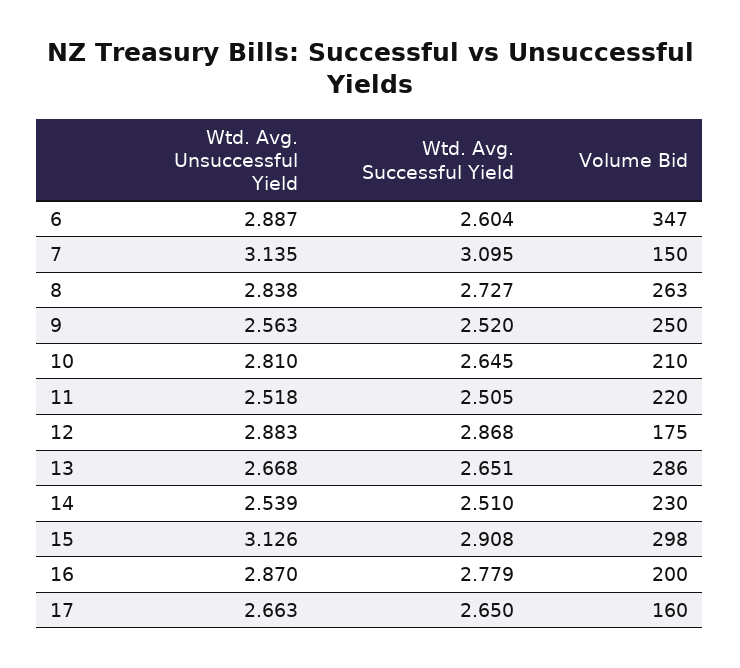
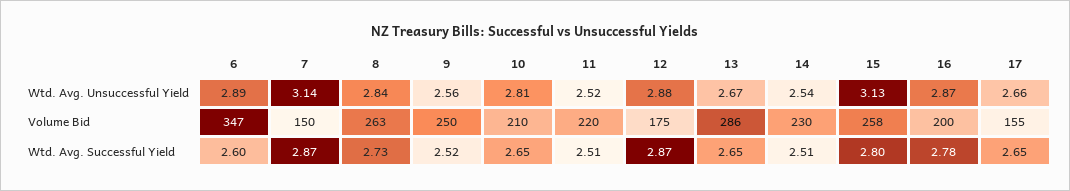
  {
    "Wtd. Avg. Unsuccessful Yield": {
      "6": 2.887,
      "7": 3.135,
      "8": 2.838,
      "9": 2.563,
      "10": 2.81,
      "11": 2.518,
      "12": 2.883,
      "13": 2.668,
      "14": 2.539,
      "15": 3.126,
      "16": 2.87,
      "17": 2.663
    },
    "Wtd. Avg. Successful Yield": {
      "6": 2.604,
-     "7": 3.095,
+     "7": 2.87,
      "8": 2.727,
      "9": 2.52,
      "10": 2.645,
      "11": 2.505,
      "12": 2.868,
      "13": 2.651,
      "14": 2.51,
-     "15": 2.908,
+     "15": 2.8,
      "16": 2.779,
      "17": 2.65
    },
    "Volume Bid": {
      "6": 347,
      "7": 150,
      "8": 263,
      "9": 250,
      "10": 210,
      "11": 220,
      "12": 175,
      "13": 286,
      "14": 230,
-     "15": 298,
+     "15": 258,
      "16": 200,
-     "17": 160
+     "17": 155
    }
  }

